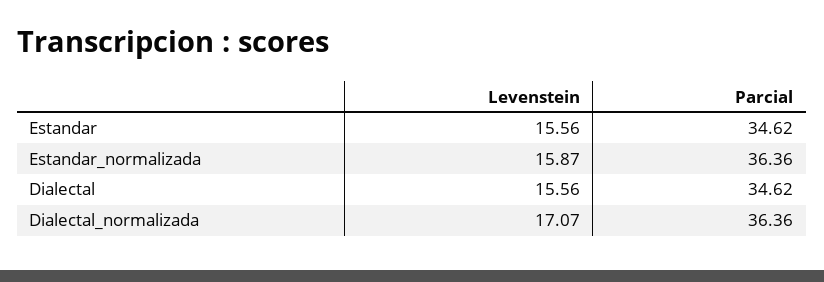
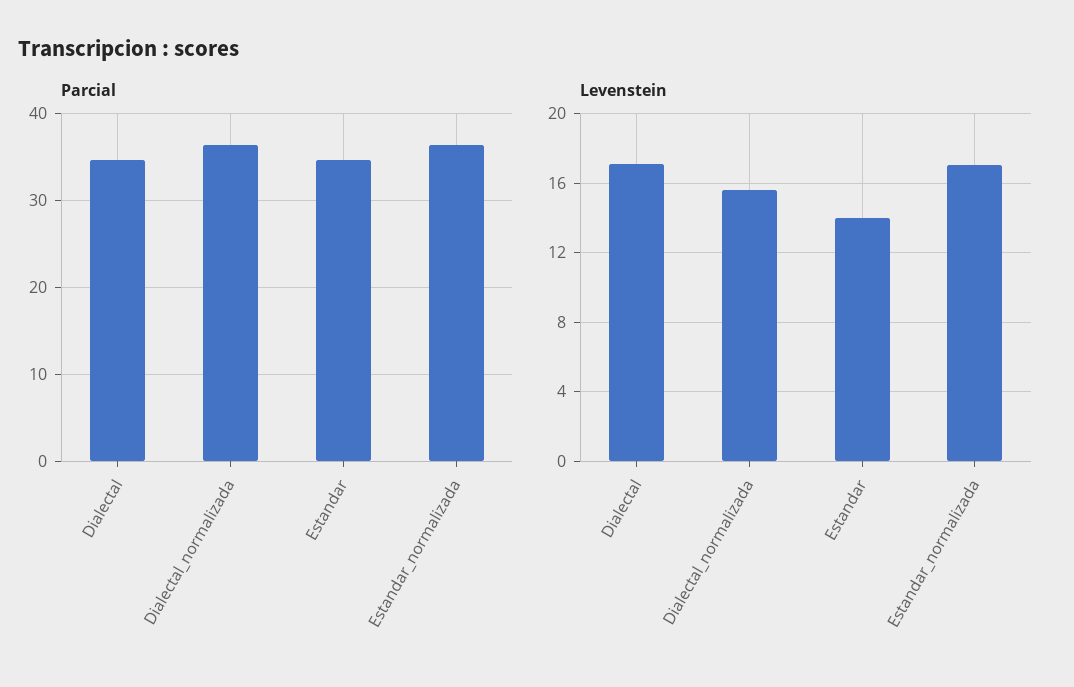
  {
    "Levenstein": {
-     "Estandar": 15.56,
+     "Estandar": 14,
-     "Estandar_normalizada": 15.87,
+     "Estandar_normalizada": 17,
-     "Dialectal": 15.56,
+     "Dialectal": 17,
-     "Dialectal_normalizada": 17.07
+     "Dialectal_normalizada": 15.5
    },
    "Parcial": {
      "Estandar": 34.62,
      "Estandar_normalizada": 36.36,
      "Dialectal": 34.62,
      "Dialectal_normalizada": 36.36
    }
  }

